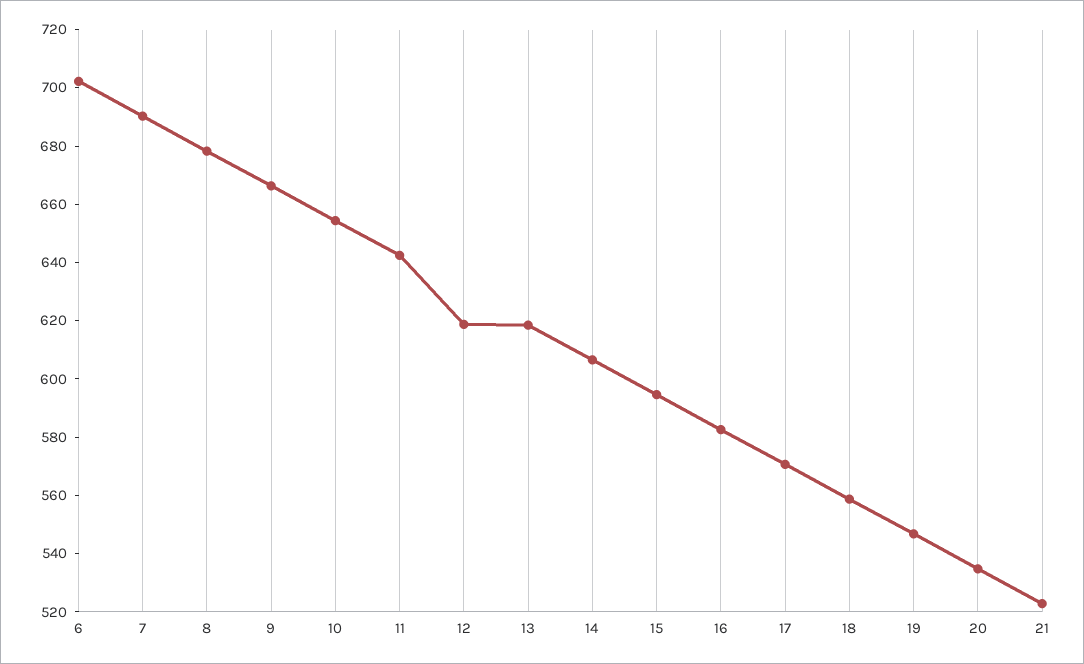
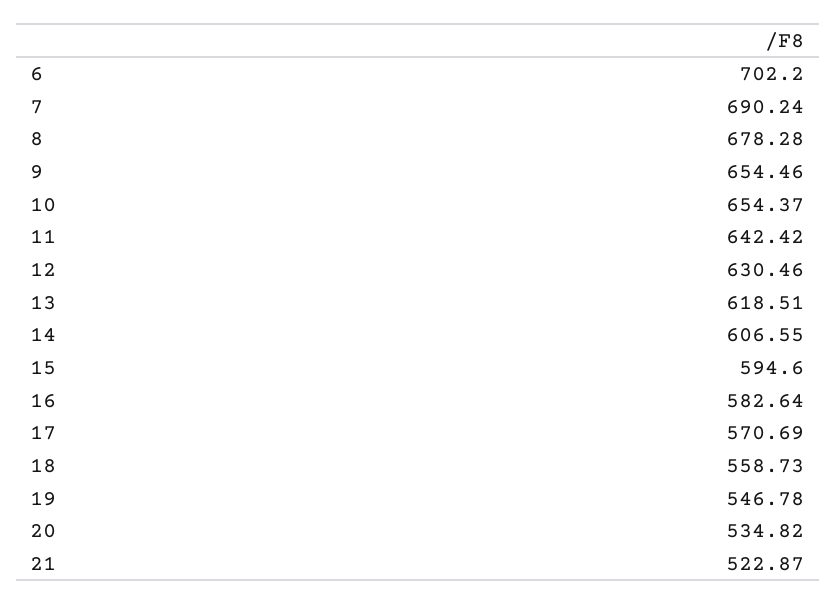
  {
    "6": 702.2,
    "7": 690.24,
    "8": 678.28,
-   "9": 665,
+   "9": 654.46,
    "10": 654.37,
    "11": 642.42,
-   "12": 620,
+   "12": 630.46,
    "13": 618.51,
    "14": 606.55,
    "15": 594.6,
    "16": 582.64,
    "17": 570.69,
    "18": 558.73,
    "19": 546.78,
    "20": 534.82,
    "21": 522.87
  }

